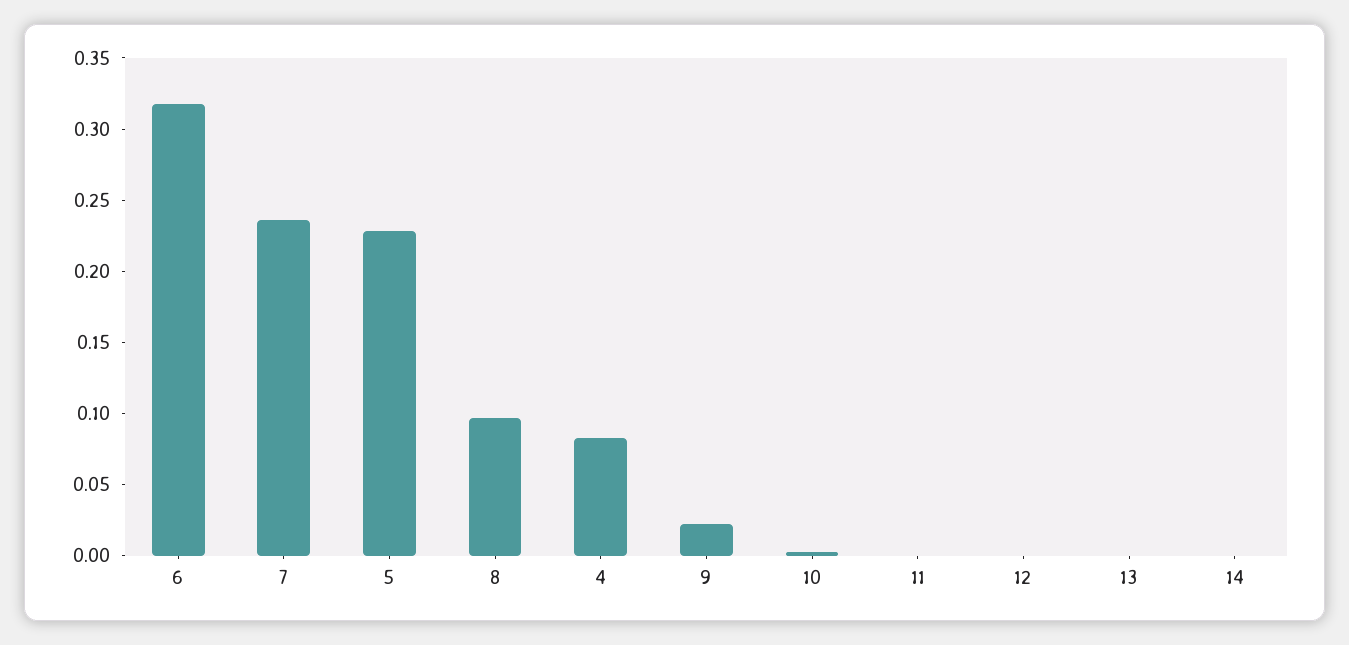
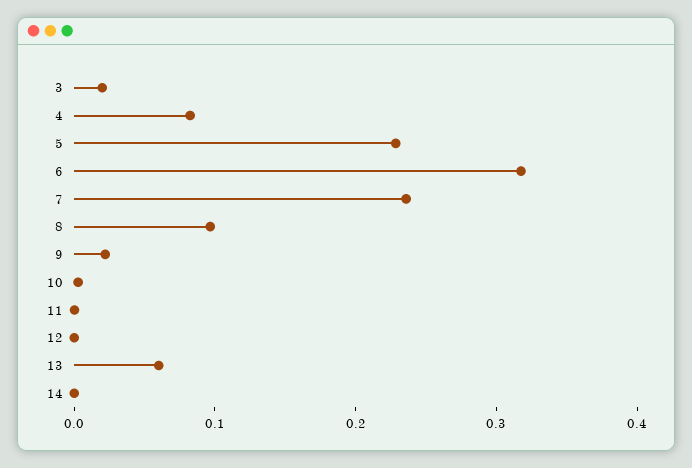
  {
    "6": 0.32,
    "7": 0.24,
    "5": 0.23,
    "8": 0.1,
    "4": 0.08,
    "9": 0.02,
    "10": 0,
    "11": 0,
    "12": 0,
-   "13": 0,
+   "13": 0.06,
-   "14": 0
+   "14": 0,
+   "3": 0.02
  }

